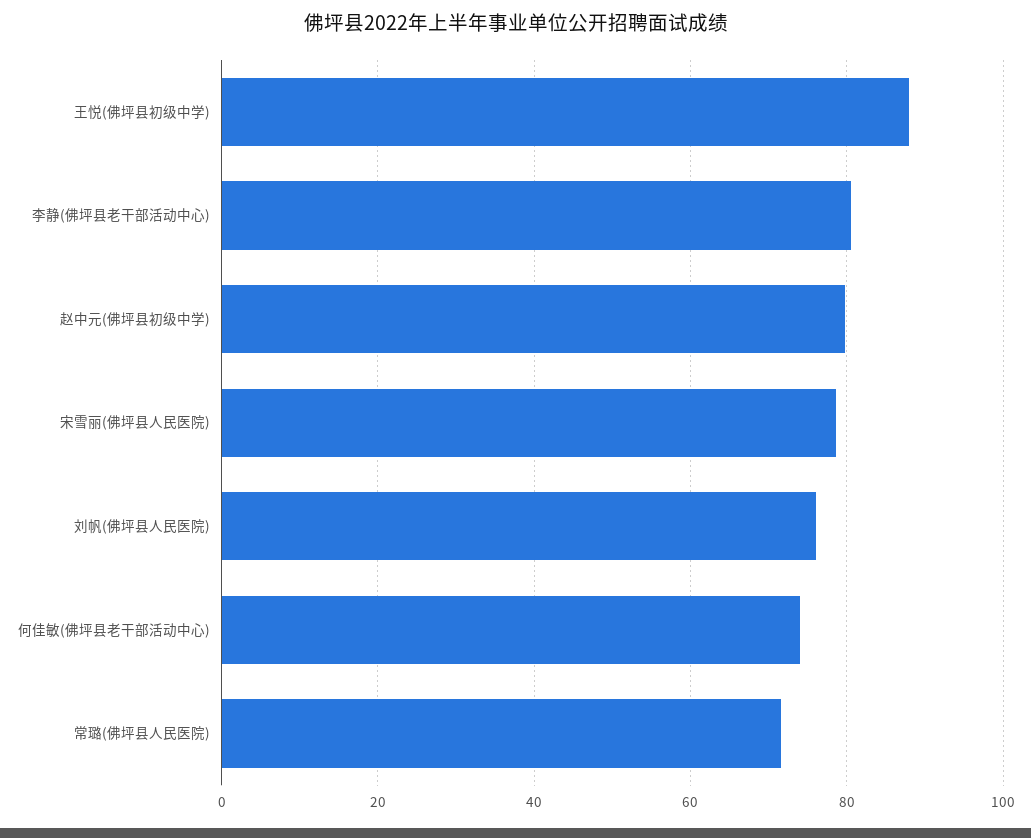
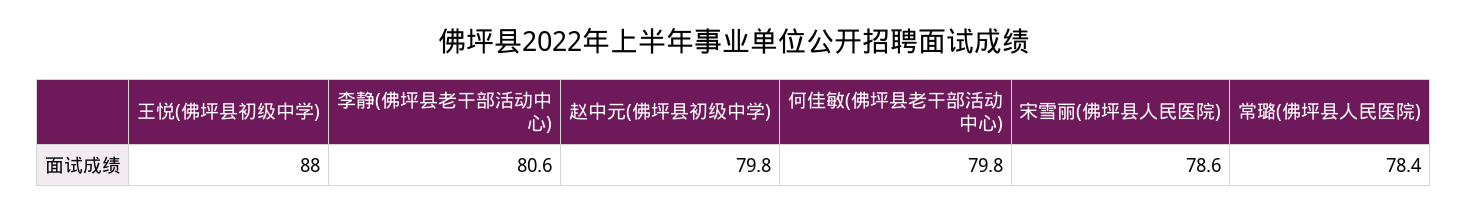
  {
    "王悦(佛坪县初级中学)": 88,
    "李静(佛坪县老干部活动中心)": 80.6,
    "赵中元(佛坪县初级中学)": 79.8,
    "宋雪丽(佛坪县人民医院)": 78.6,
-   "刘帆(佛坪县人民医院)": 76,
-   "何佳敏(佛坪县老干部活动中心)": 74,
+   "何佳敏(佛坪县老干部活动中心)": 79.8,
-   "常璐(佛坪县人民医院)": 72
+   "常璐(佛坪县人民医院)": 78.4
  }

